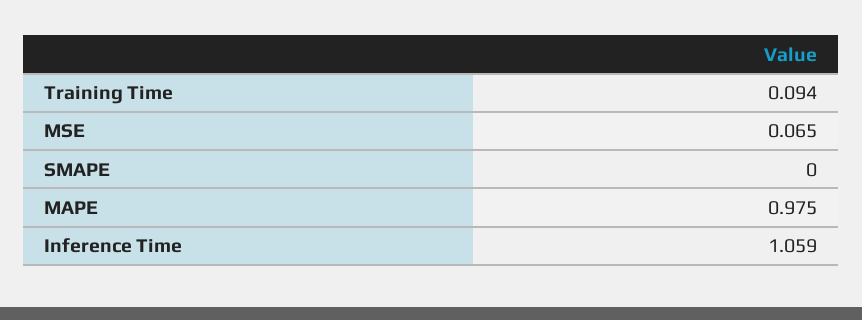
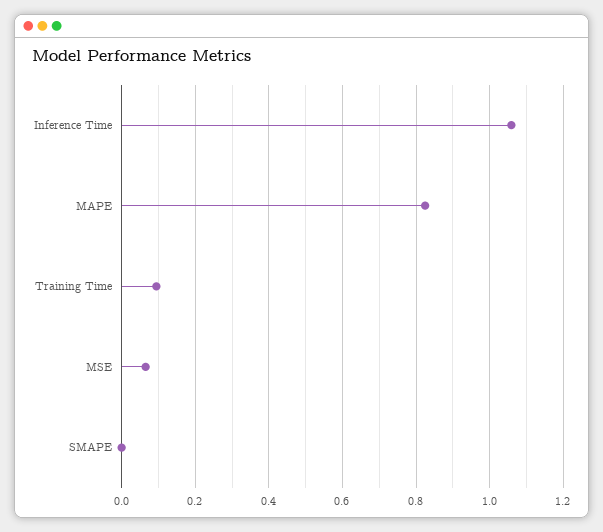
  {
    "Training Time": 0.094,
    "MSE": 0.065,
    "SMAPE": 0,
-   "MAPE": 0.975,
+   "MAPE": 0.82,
    "Inference Time": 1.059
  }

